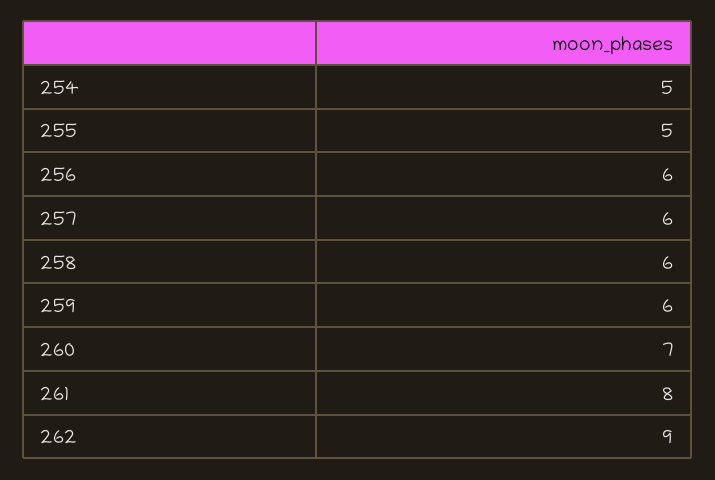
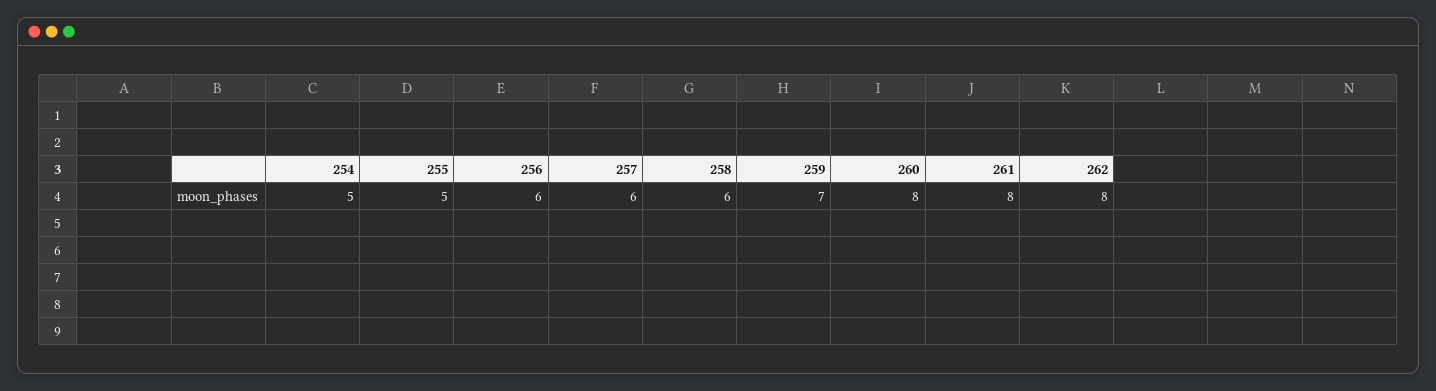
  {
    "254": 5,
    "255": 5,
    "256": 6,
    "257": 6,
    "258": 6,
-   "259": 6,
+   "259": 7,
-   "260": 7,
+   "260": 8,
    "261": 8,
-   "262": 9
+   "262": 8
  }

